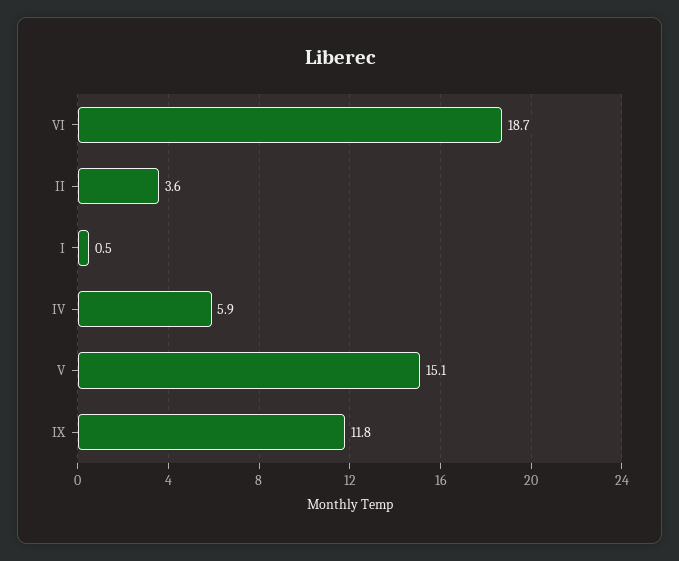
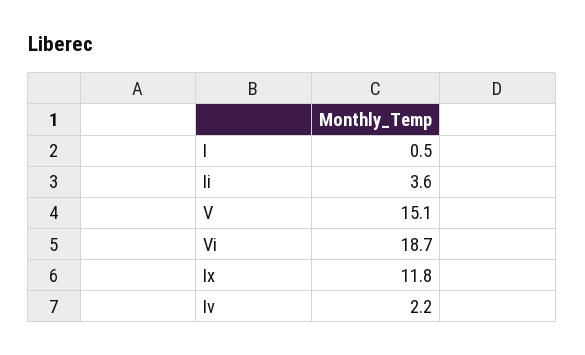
  {
    "VI": 18.7,
    "II": 3.6,
    "I": 0.5,
-   "IV": 5.9,
+   "IV": 2.2,
    "V": 15.1,
    "IX": 11.8
  }

